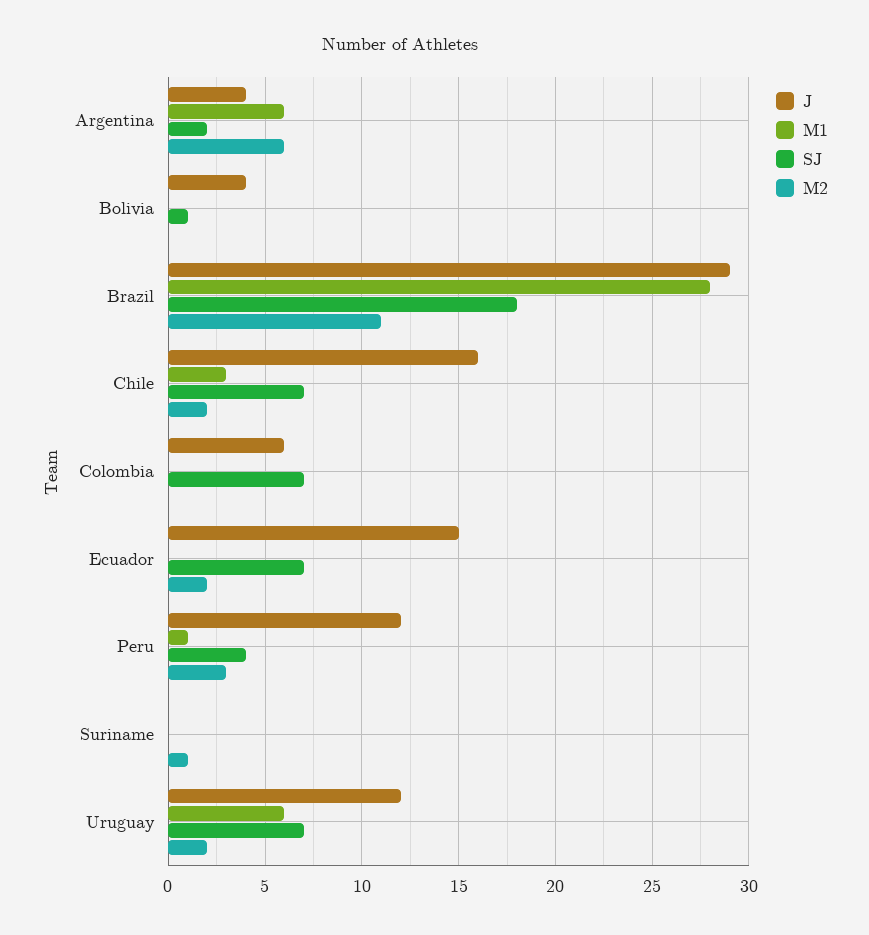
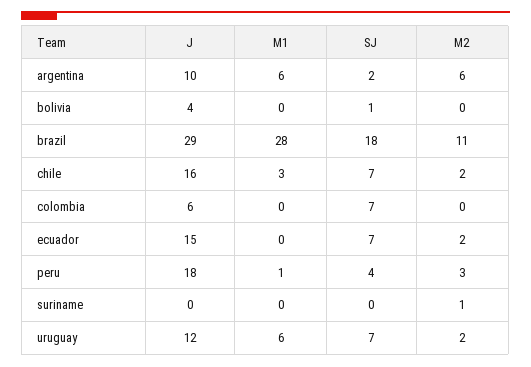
  {
    "J": {
-     "Argentina": 4,
+     "Argentina": 10,
      "Bolivia": 4,
      "Brazil": 29,
      "Chile": 16,
      "Colombia": 6,
      "Ecuador": 15,
-     "Peru": 12,
+     "Peru": 18,
      "Suriname": 0,
      "Uruguay": 12
    },
    "M1": {
      "Argentina": 6,
      "Bolivia": 0,
      "Brazil": 28,
      "Chile": 3,
      "Colombia": 0,
      "Ecuador": 0,
      "Peru": 1,
      "Suriname": 0,
      "Uruguay": 6
    },
    "SJ": {
      "Argentina": 2,
      "Bolivia": 1,
      "Brazil": 18,
      "Chile": 7,
      "Colombia": 7,
      "Ecuador": 7,
      "Peru": 4,
      "Suriname": 0,
      "Uruguay": 7
    },
    "M2": {
      "Argentina": 6,
      "Bolivia": 0,
      "Brazil": 11,
      "Chile": 2,
      "Colombia": 0,
      "Ecuador": 2,
      "Peru": 3,
      "Suriname": 1,
      "Uruguay": 2
    }
  }

